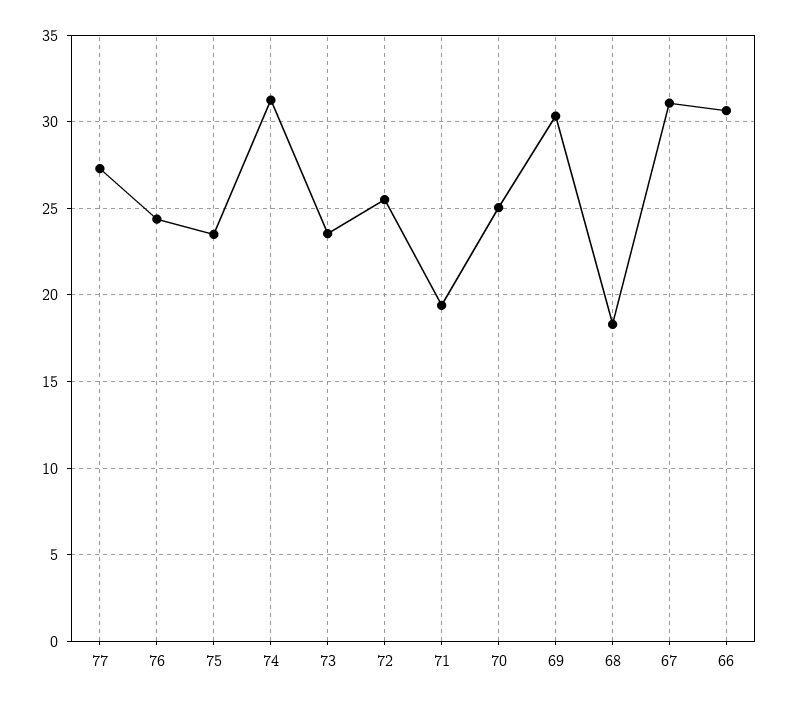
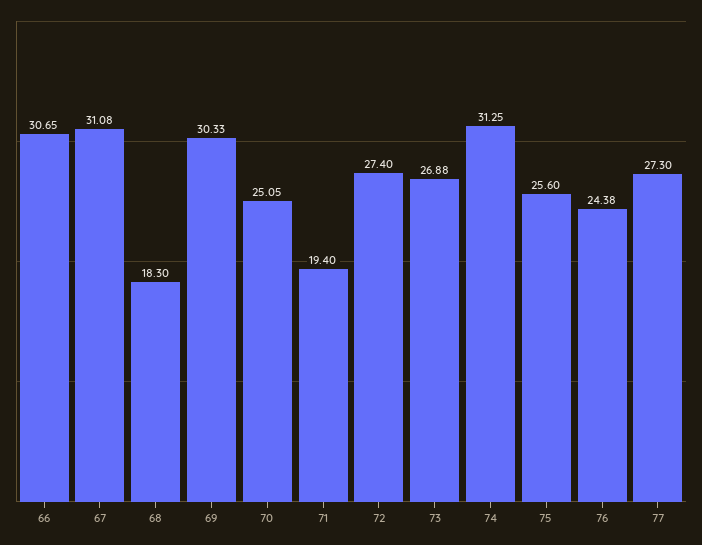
  {
    "77": 27.3,
    "76": 24.38,
-   "75": 23.5,
+   "75": 25.6,
    "74": 31.25,
-   "73": 23.5,
+   "73": 26.88,
-   "72": 25.5,
+   "72": 27.4,
    "71": 19.4,
    "70": 25.05,
    "69": 30.33,
    "68": 18.3,
    "67": 31.08,
    "66": 30.65
  }

